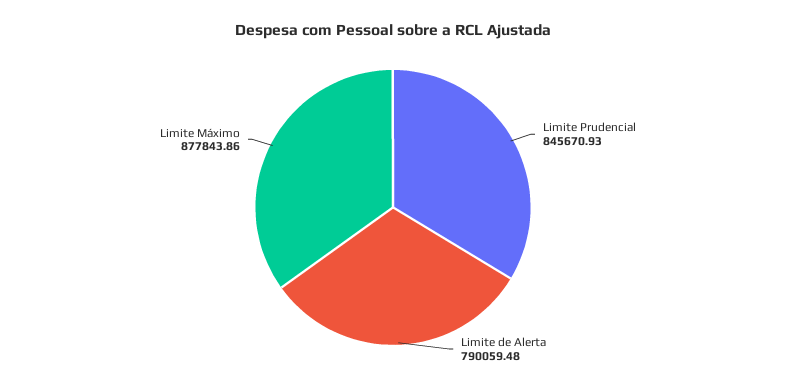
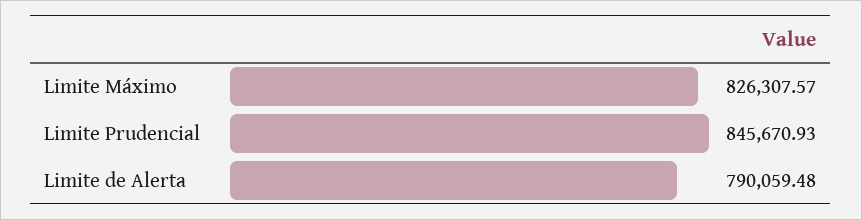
  {
    "Limite Prudencial": 845670.93,
    "Limite de Alerta": 790059.48,
-   "Limite Máximo": 877843.86
+   "Limite Máximo": 826307.57
  }

